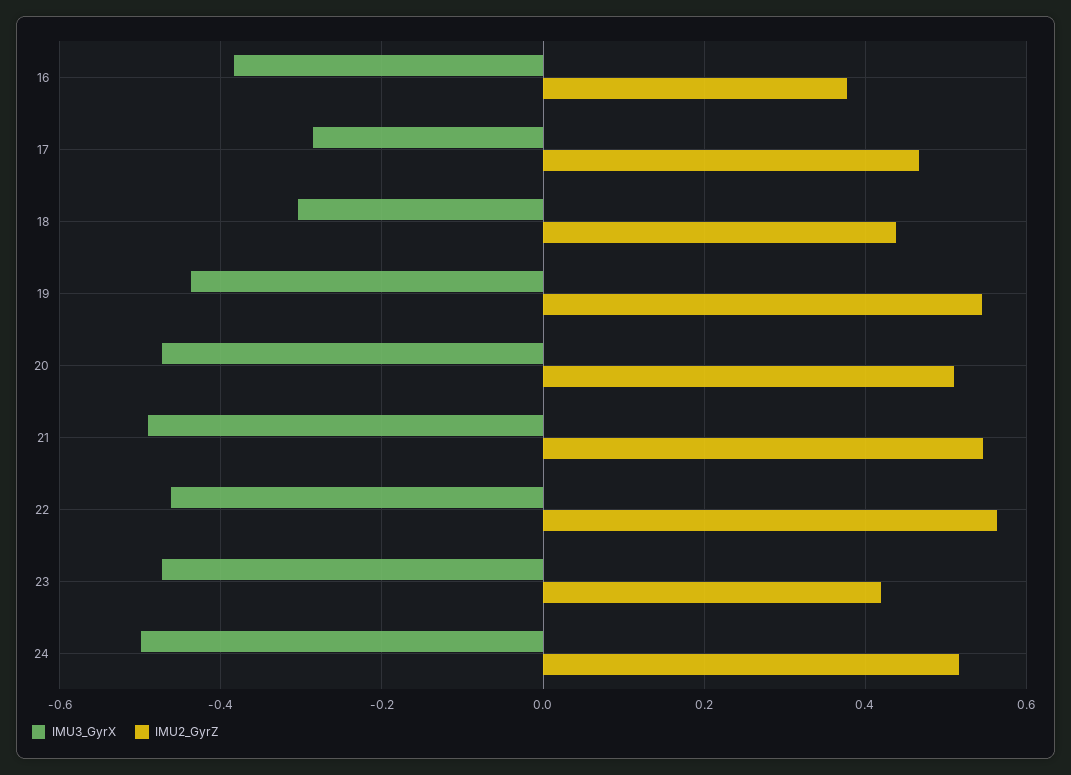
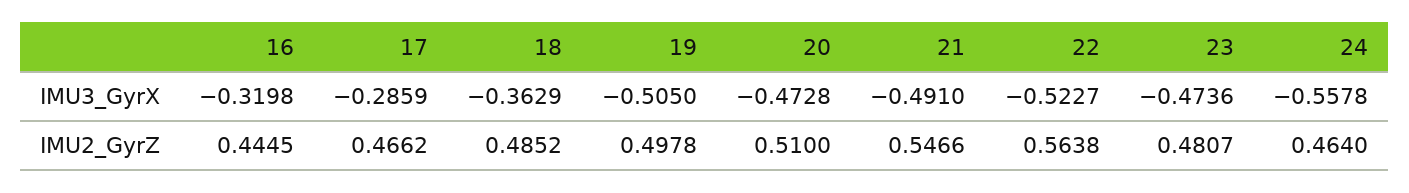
  {
    "IMU3_GyrX": {
-     "16": -0.38,
+     "16": -0.3198,
      "17": -0.2859,
-     "18": -0.3,
+     "18": -0.3629,
-     "19": -0.44,
+     "19": -0.505,
      "20": -0.4728,
      "21": -0.491,
-     "22": -0.46,
+     "22": -0.5227,
      "23": -0.4736,
-     "24": -0.5
+     "24": -0.5578
    },
    "IMU2_GyrZ": {
-     "16": 0.38,
+     "16": 0.4445,
      "17": 0.4662,
-     "18": 0.44,
+     "18": 0.4852,
-     "19": 0.54,
+     "19": 0.4978,
      "20": 0.51,
      "21": 0.5466,
      "22": 0.5638,
-     "23": 0.42,
+     "23": 0.4807,
-     "24": 0.52
+     "24": 0.464
    }
  }

